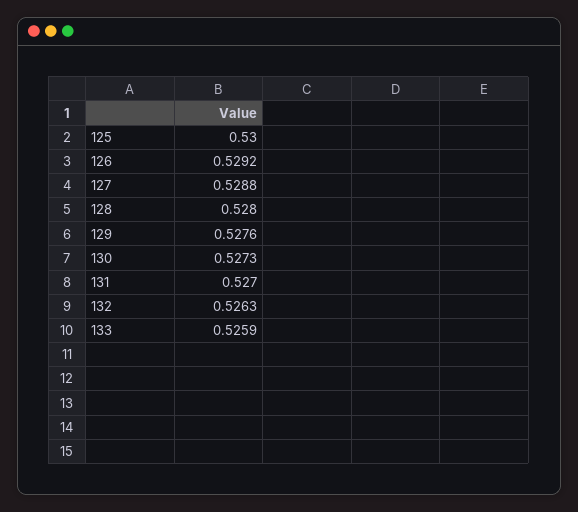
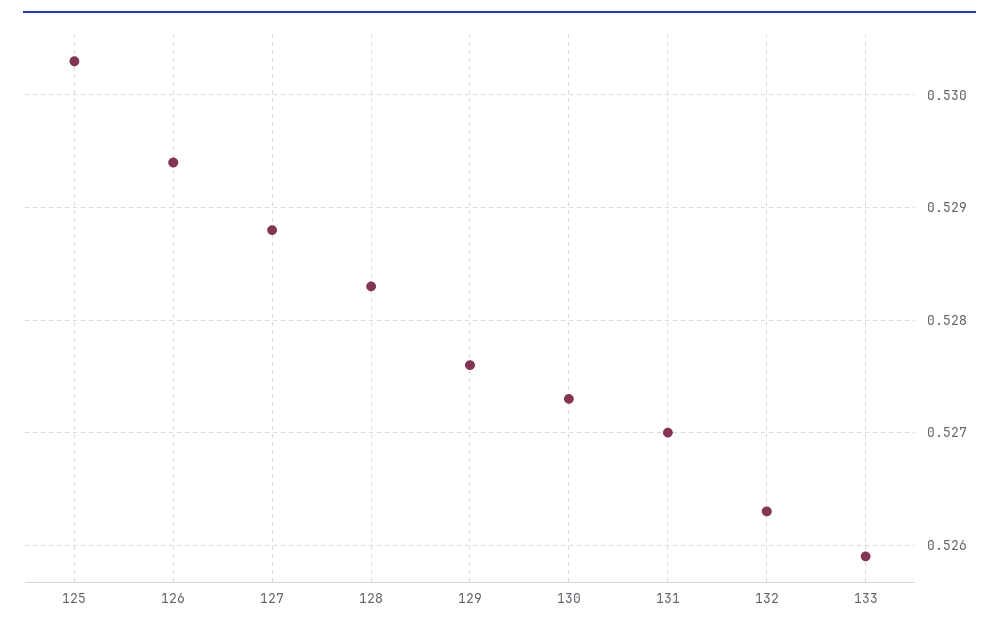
  {
-   "125": 0.53,
+   "125": 0.5303,
-   "126": 0.5292,
+   "126": 0.5294,
    "127": 0.5288,
-   "128": 0.528,
+   "128": 0.5283,
    "129": 0.5276,
    "130": 0.5273,
    "131": 0.527,
    "132": 0.5263,
    "133": 0.5259
  }

